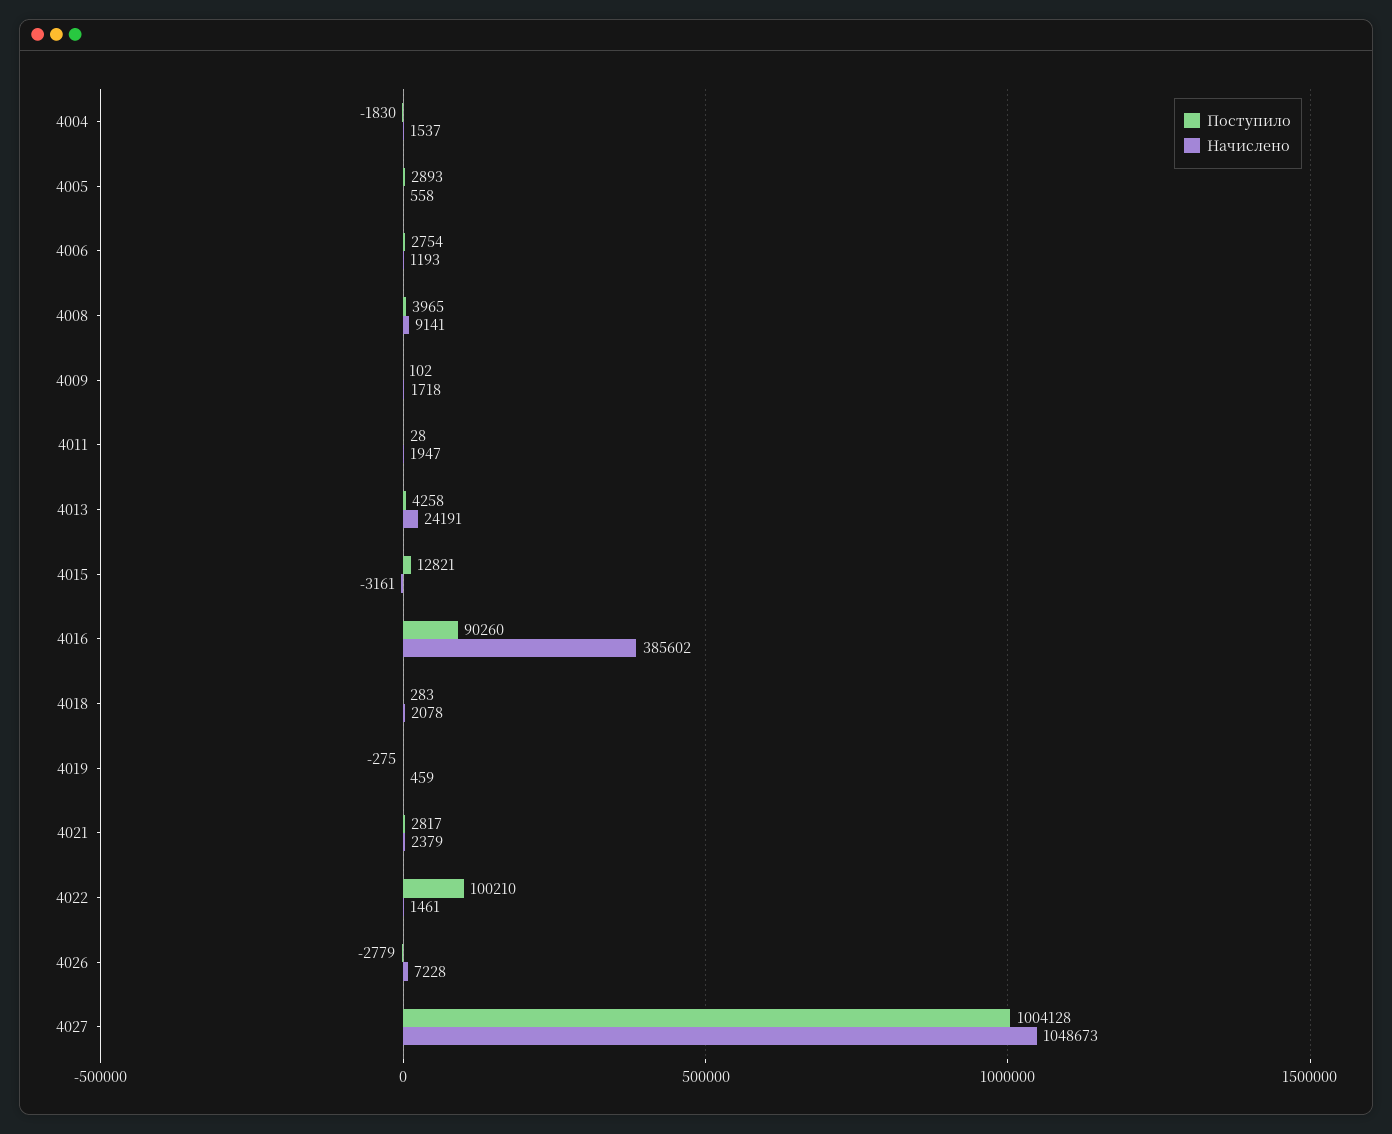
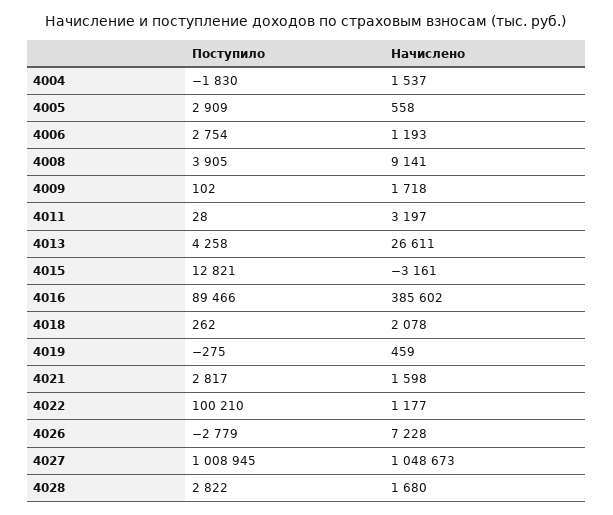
  {
    "Поступило": {
      "4004": -1830,
-     "4005": 2893,
+     "4005": 2909,
      "4006": 2754,
-     "4008": 3965,
+     "4008": 3905,
      "4009": 102,
      "4011": 28,
      "4013": 4258,
      "4015": 12821,
-     "4016": 90260,
+     "4016": 89466,
-     "4018": 283,
+     "4018": 262,
      "4019": -275,
      "4021": 2817,
      "4022": 100210,
      "4026": -2779,
-     "4027": 1004128
+     "4027": 1008945,
+     "4028": 2822
    },
    "Начислено": {
      "4004": 1537,
      "4005": 558,
      "4006": 1193,
      "4008": 9141,
      "4009": 1718,
-     "4011": 1947,
+     "4011": 3197,
-     "4013": 24191,
+     "4013": 26611,
      "4015": -3161,
      "4016": 385602,
      "4018": 2078,
      "4019": 459,
-     "4021": 2379,
+     "4021": 1598,
-     "4022": 1461,
+     "4022": 1177,
      "4026": 7228,
-     "4027": 1048673
+     "4027": 1048673,
+     "4028": 1680
    }
  }

